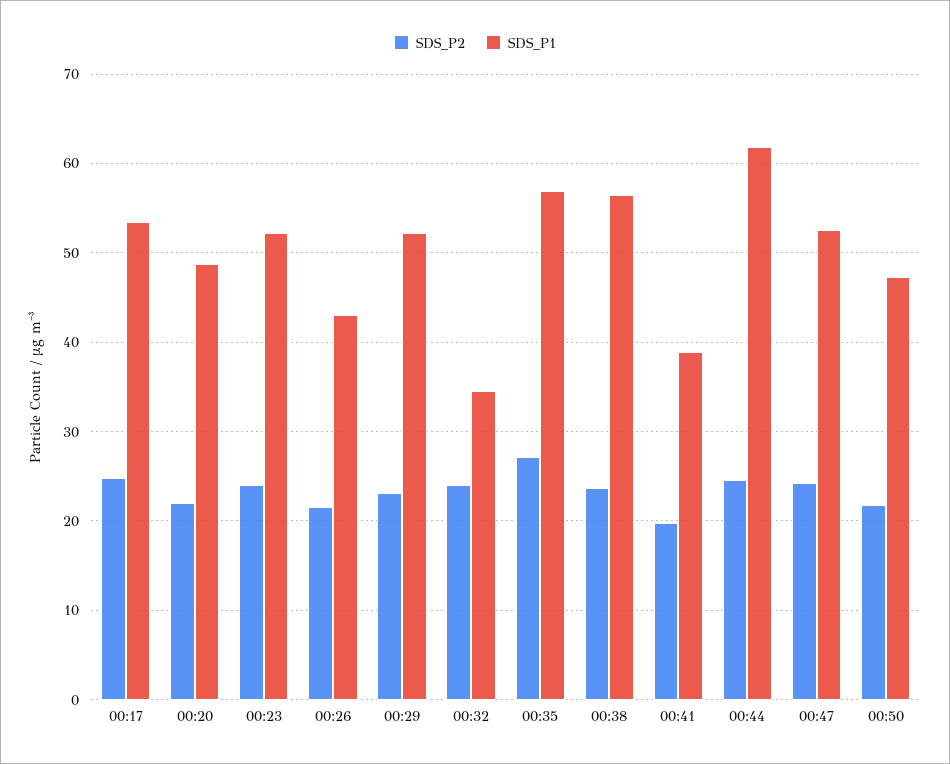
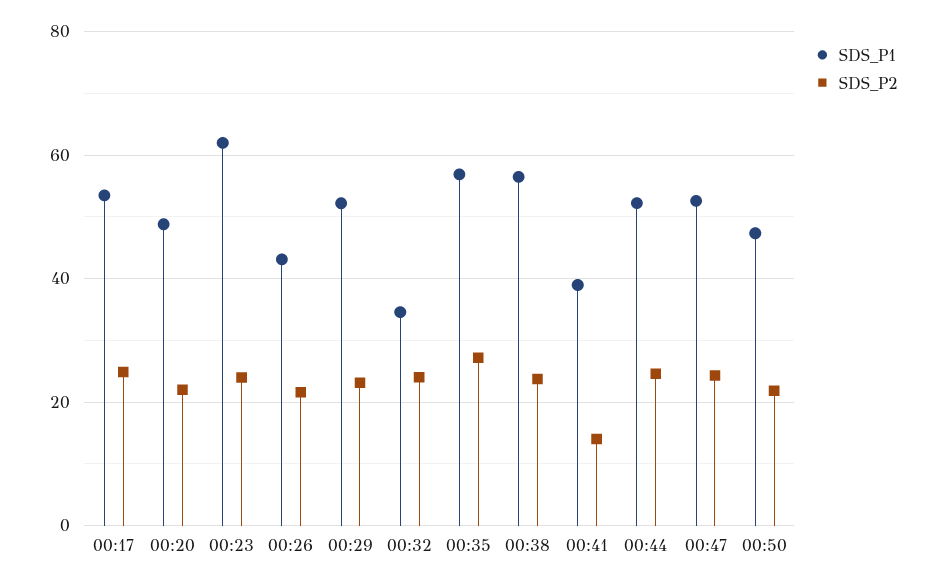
  {
    "SDS_P2": {
      "00:17": 25,
      "00:20": 22,
      "00:23": 24,
      "00:26": 22,
      "00:29": 23,
      "00:32": 24,
      "00:35": 27,
      "00:38": 24,
-     "00:41": 20,
+     "00:41": 14,
      "00:44": 25,
      "00:47": 24,
      "00:50": 22
    },
    "SDS_P1": {
      "00:17": 53,
      "00:20": 49,
-     "00:23": 52,
+     "00:23": 62,
      "00:26": 43,
      "00:29": 52,
      "00:32": 35,
      "00:35": 57,
      "00:38": 56,
      "00:41": 39,
-     "00:44": 62,
+     "00:44": 52,
      "00:47": 53,
      "00:50": 47
    }
  }

